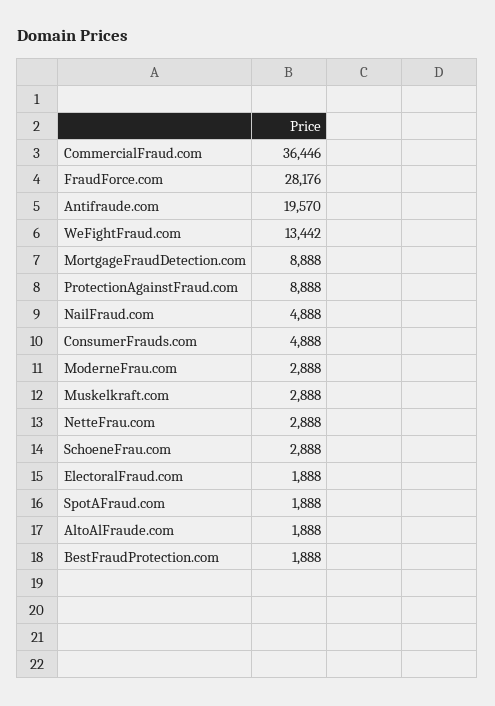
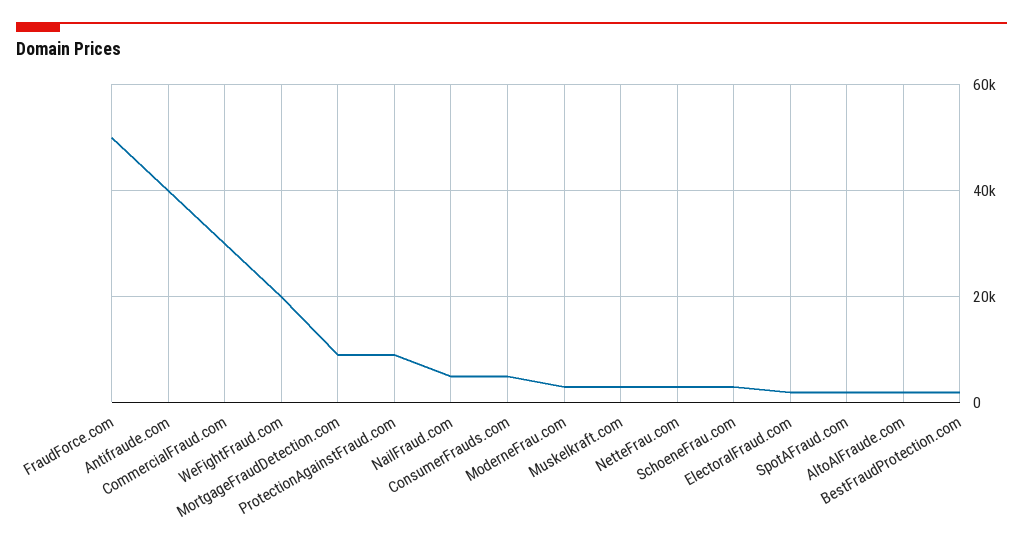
  {
-   "CommercialFraud.com": 36446,
+   "CommercialFraud.com": 30000,
-   "FraudForce.com": 28176,
+   "FraudForce.com": 50000,
-   "Antifraude.com": 19570,
+   "Antifraude.com": 40000,
-   "WeFightFraud.com": 13442,
+   "WeFightFraud.com": 20000,
    "MortgageFraudDetection.com": 8888,
    "ProtectionAgainstFraud.com": 8888,
    "NailFraud.com": 4888,
    "ConsumerFrauds.com": 4888,
    "ModerneFrau.com": 2888,
    "Muskelkraft.com": 2888,
    "NetteFrau.com": 2888,
    "SchoeneFrau.com": 2888,
    "ElectoralFraud.com": 1888,
    "SpotAFraud.com": 1888,
    "AltoAlFraude.com": 1888,
    "BestFraudProtection.com": 1888
  }

